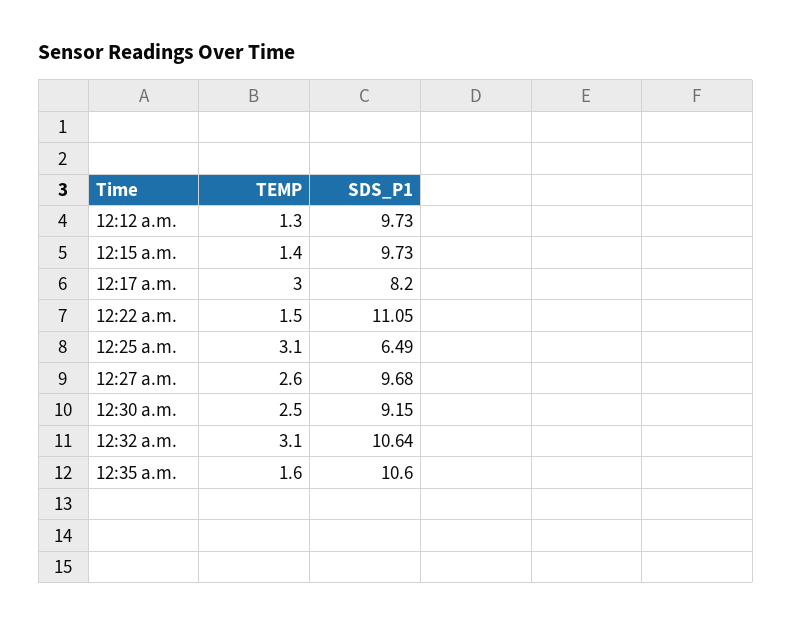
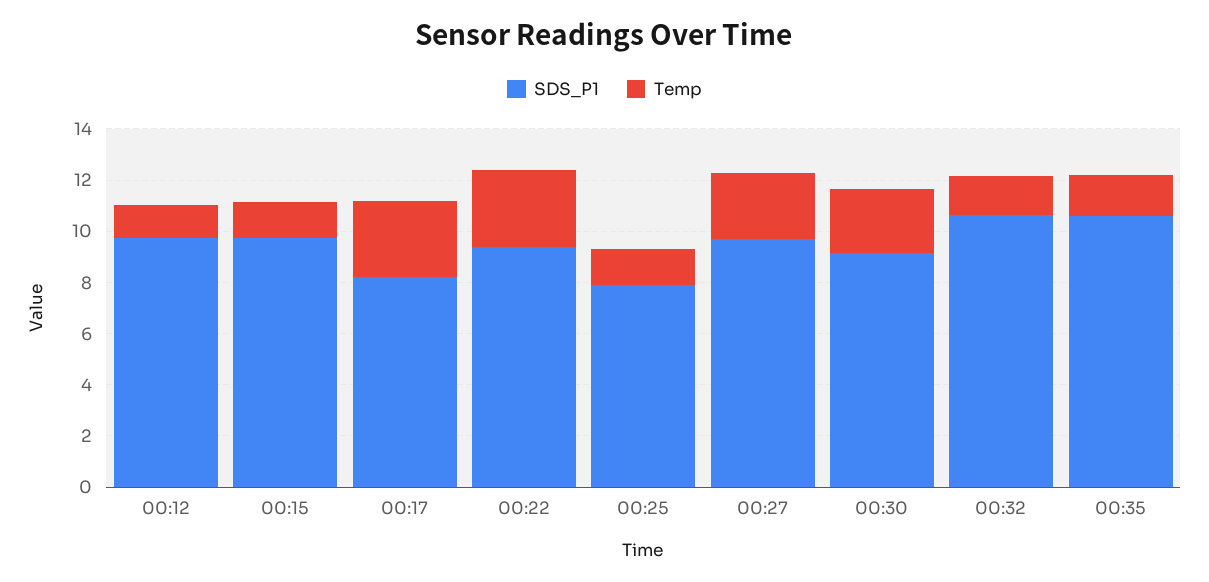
  {
    "TEMP": {
      "12:12 a.m.": 1.3,
      "12:15 a.m.": 1.4,
      "12:17 a.m.": 3,
-     "12:22 a.m.": 1.5,
+     "12:22 a.m.": 3,
-     "12:25 a.m.": 3.1,
+     "12:25 a.m.": 1.5,
      "12:27 a.m.": 2.6,
      "12:30 a.m.": 2.5,
-     "12:32 a.m.": 3.1,
+     "12:32 a.m.": 1.5,
      "12:35 a.m.": 1.6
    },
    "SDS_P1": {
      "12:12 a.m.": 9.73,
      "12:15 a.m.": 9.73,
      "12:17 a.m.": 8.2,
-     "12:22 a.m.": 11.05,
+     "12:22 a.m.": 9.5,
-     "12:25 a.m.": 6.49,
+     "12:25 a.m.": 8,
      "12:27 a.m.": 9.68,
      "12:30 a.m.": 9.15,
      "12:32 a.m.": 10.64,
      "12:35 a.m.": 10.6
    }
  }

